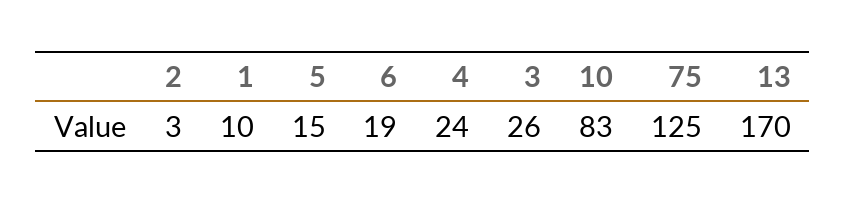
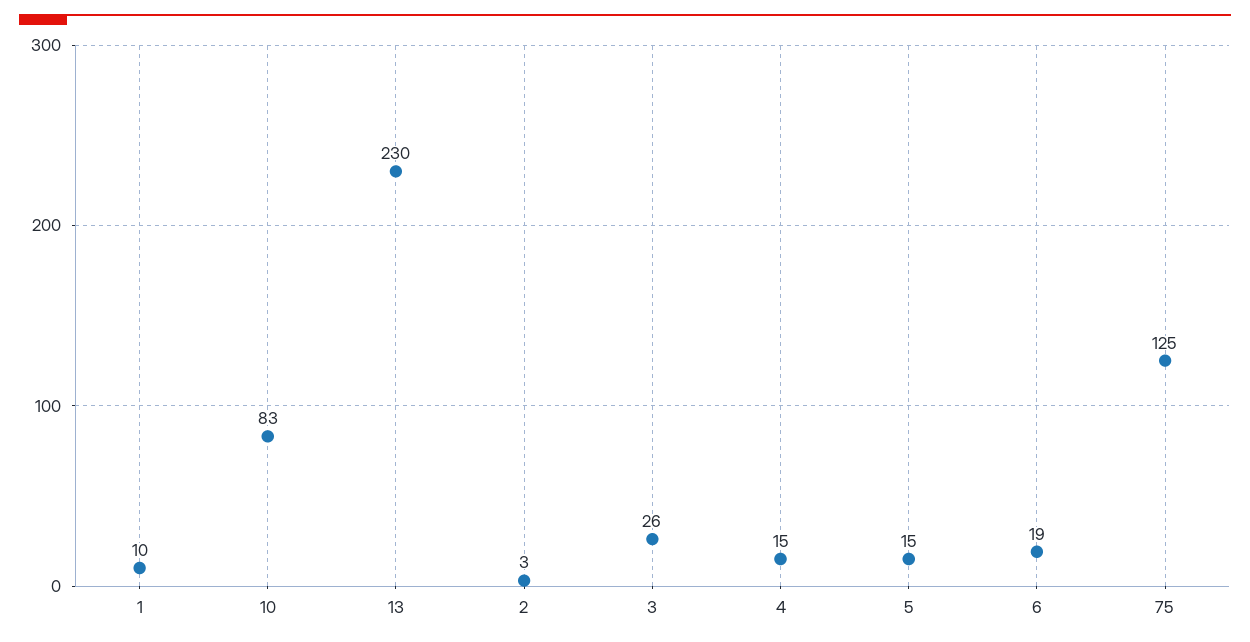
  {
    "2": 3,
    "1": 10,
    "5": 15,
    "6": 19,
-   "4": 24,
+   "4": 15,
    "3": 26,
    "10": 83,
    "75": 125,
-   "13": 170
+   "13": 230
  }

